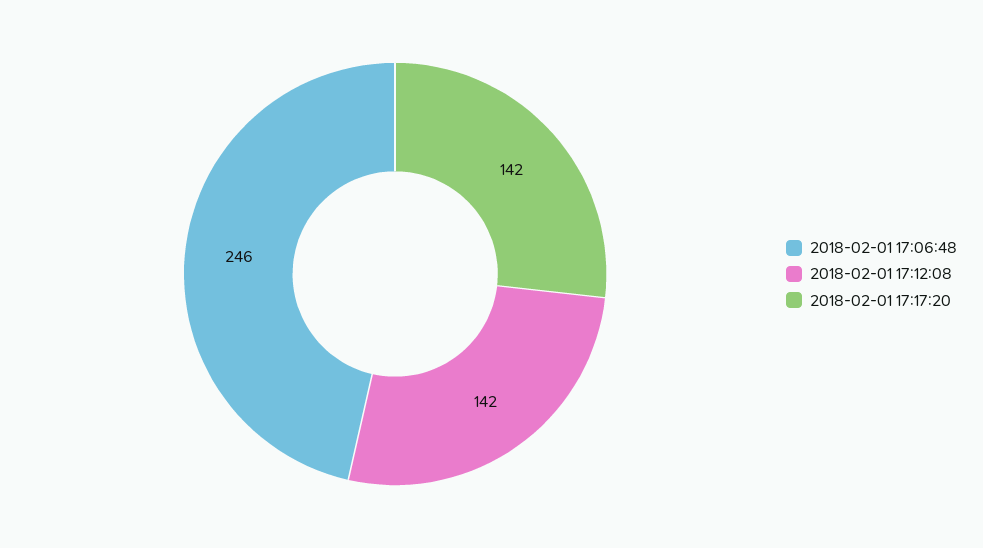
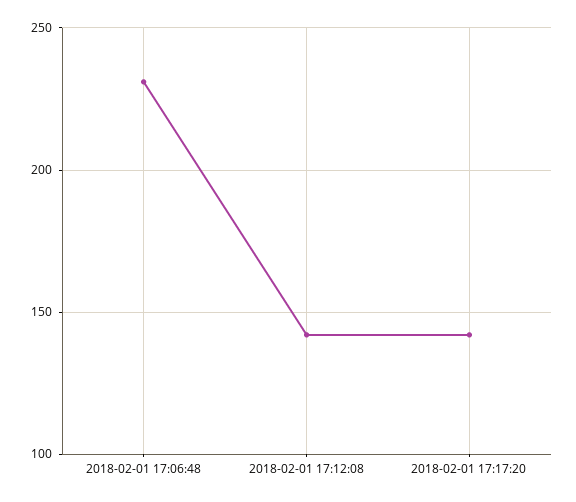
  {
-   "2018-02-01 17:06:48": 246,
+   "2018-02-01 17:06:48": 230,
    "2018-02-01 17:12:08": 142,
    "2018-02-01 17:17:20": 142
  }

